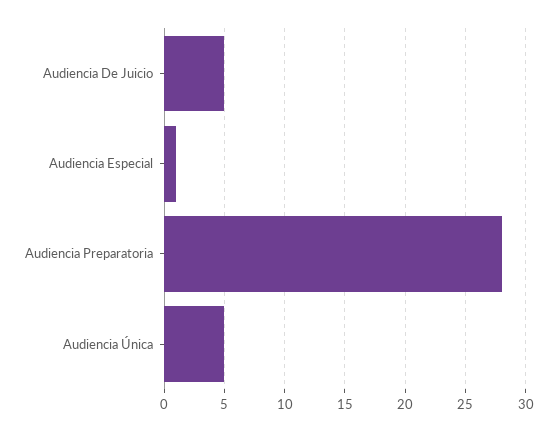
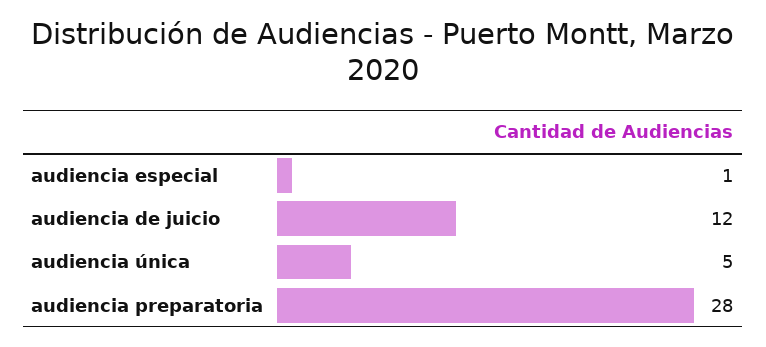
  {
-   "Audiencia De Juicio": 5,
+   "Audiencia De Juicio": 12,
    "Audiencia Especial": 1,
    "Audiencia Preparatoria": 28,
    "Audiencia Única": 5
  }

